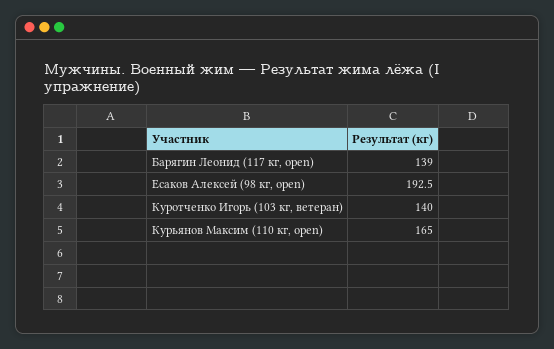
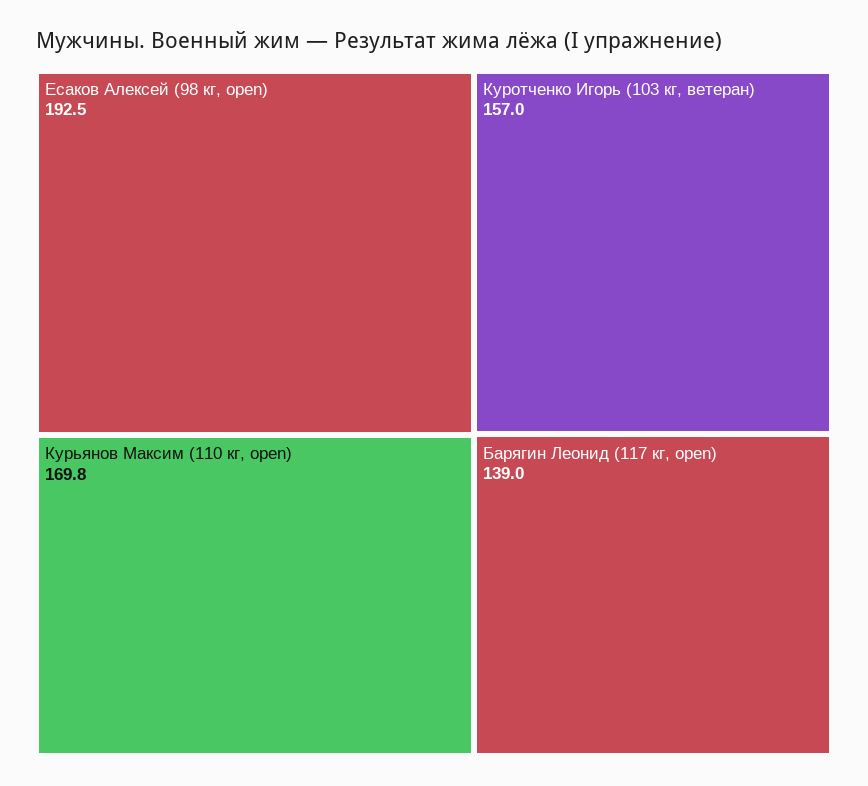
  {
    "Барягин Леонид (117 кг, open)": 139,
    "Есаков Алексей (98 кг, open)": 192.5,
-   "Куротченко Игорь (103 кг, ветеран)": 140,
+   "Куротченко Игорь (103 кг, ветеран)": 157,
-   "Курьянов Максим (110 кг, open)": 165
+   "Курьянов Максим (110 кг, open)": 169.8
  }

